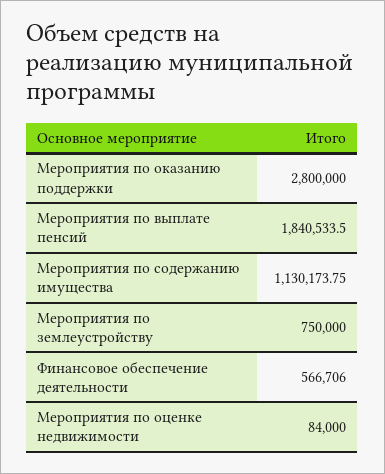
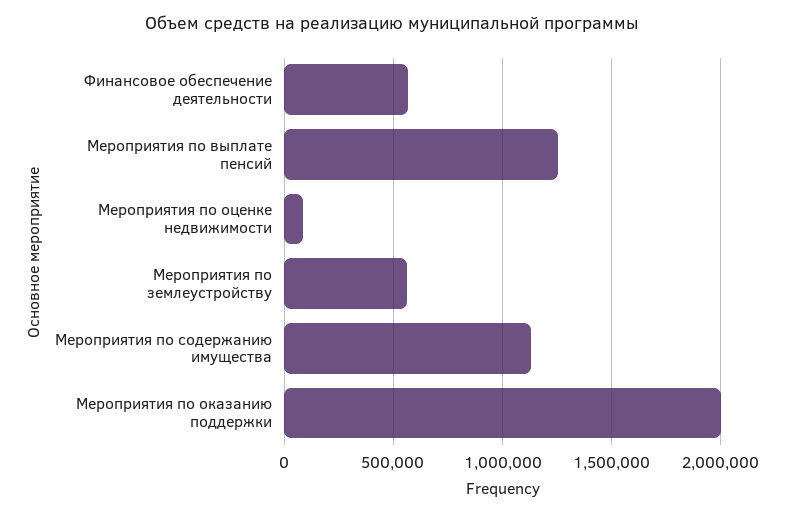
  {
-   "Мероприятия по оказанию поддержки": 2800000,
+   "Мероприятия по оказанию поддержки": 2000000,
-   "Мероприятия по выплате пенсий": 1840533.5,
+   "Мероприятия по выплате пенсий": 1250000,
    "Мероприятия по содержанию имущества": 1130173.75,
-   "Мероприятия по землеустройству": 750000,
+   "Мероприятия по землеустройству": 550000,
    "Финансовое обеспечение деятельности": 566706,
    "Мероприятия по оценке недвижимости": 84000
  }

